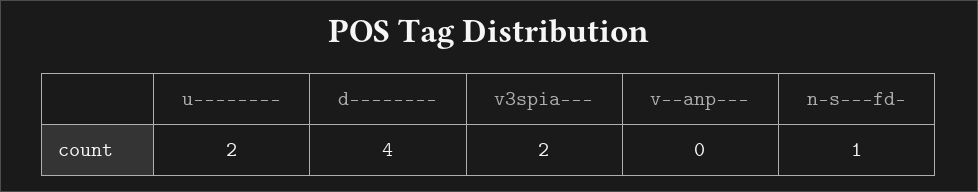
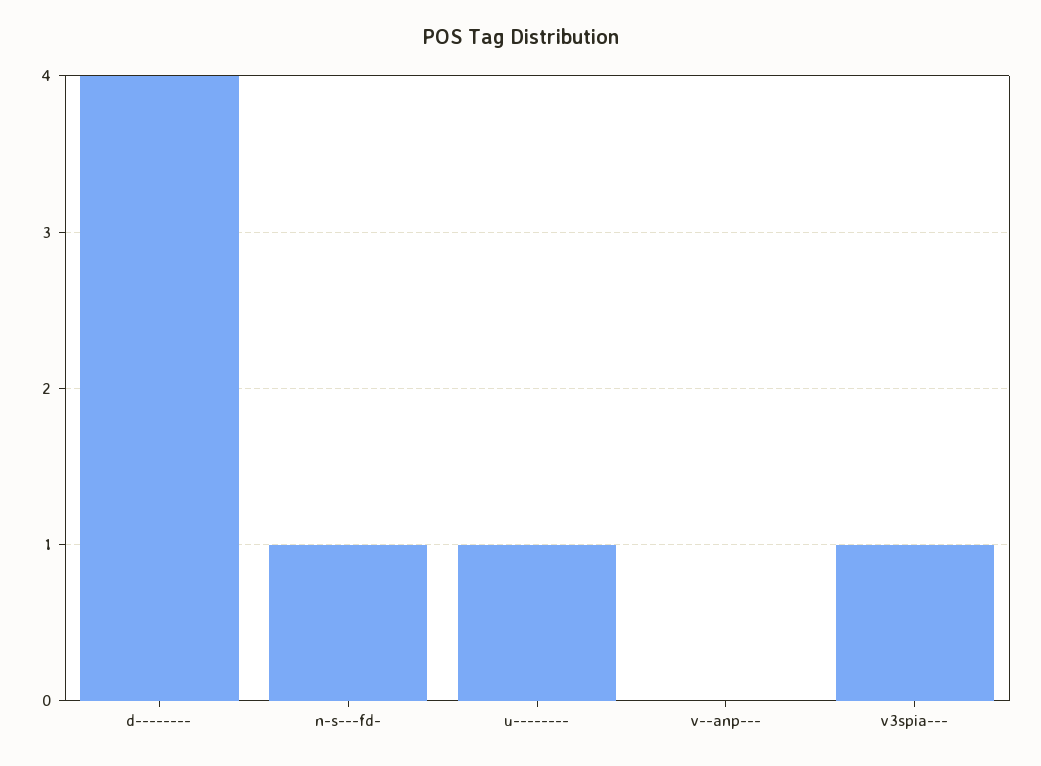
  {
-   "u--------": 2,
+   "u--------": 1,
    "d--------": 4,
-   "v3spia---": 2,
+   "v3spia---": 1,
    "v--anp---": 0,
    "n-s---fd-": 1
  }

